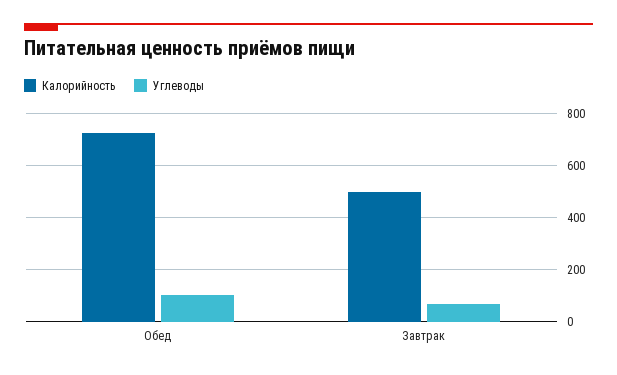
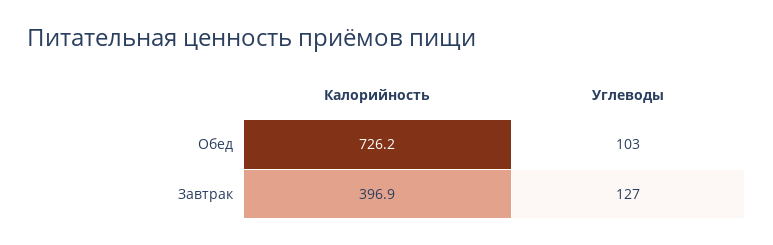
  {
    "Калорийность": {
      "Обед": 726.2,
-     "Завтрак": 500
+     "Завтрак": 396.9
    },
    "Углеводы": {
      "Обед": 103,
-     "Завтрак": 75
+     "Завтрак": 127
    }
  }

